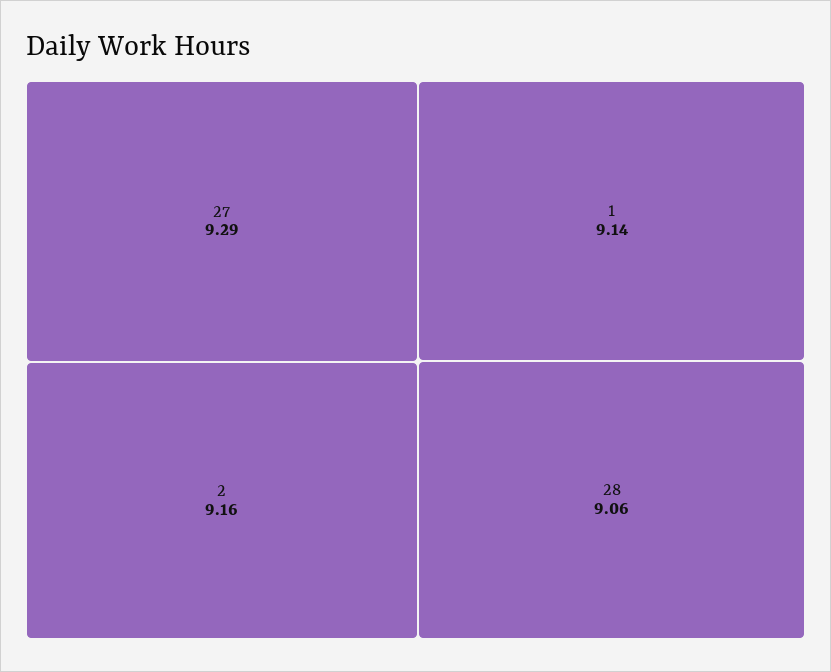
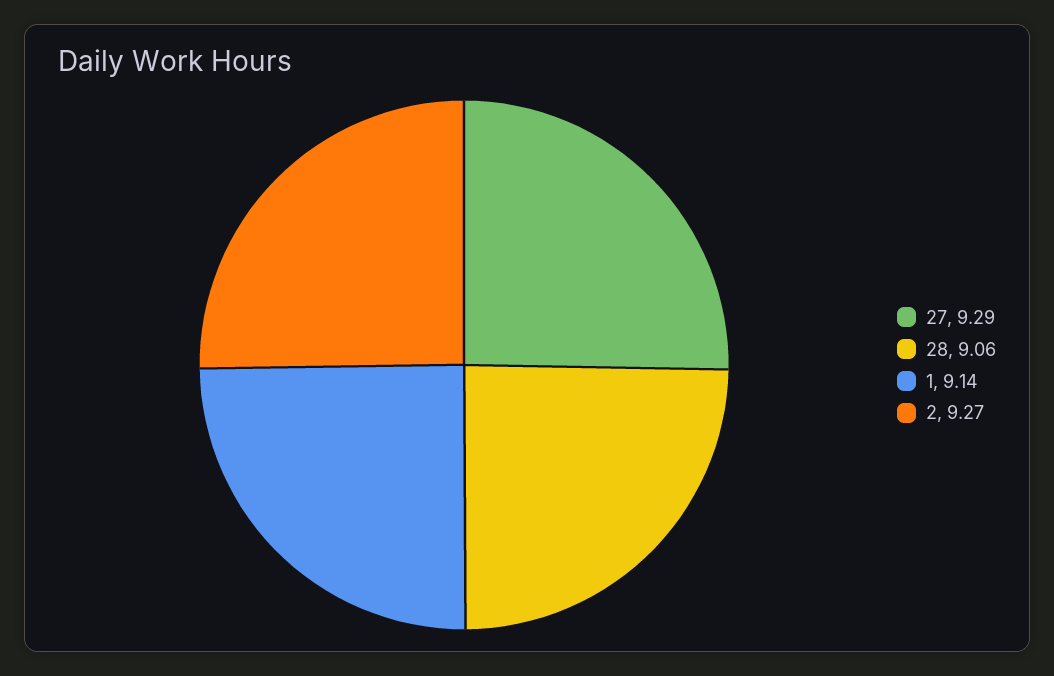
  {
    "27": 9.29,
-   "2": 9.16,
+   "2": 9.27,
    "1": 9.14,
    "28": 9.06
  }

